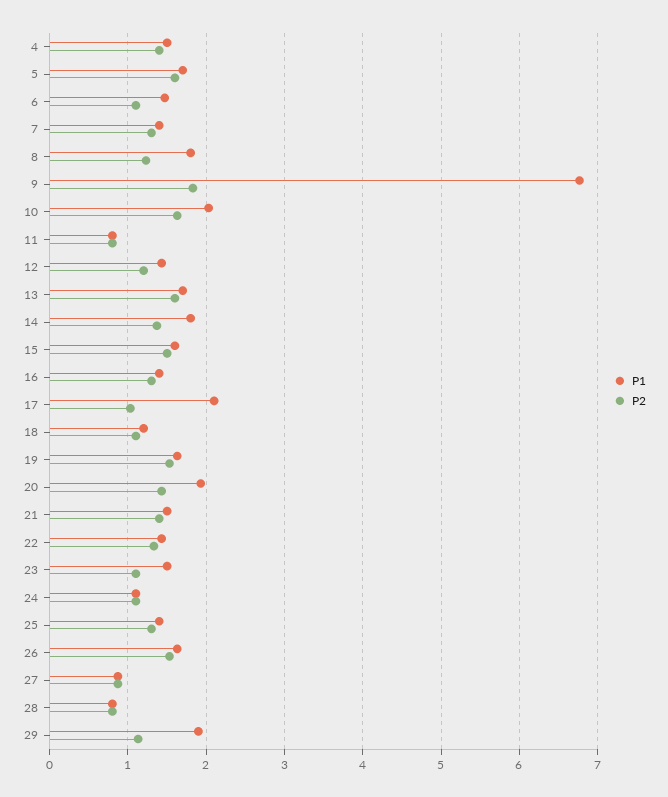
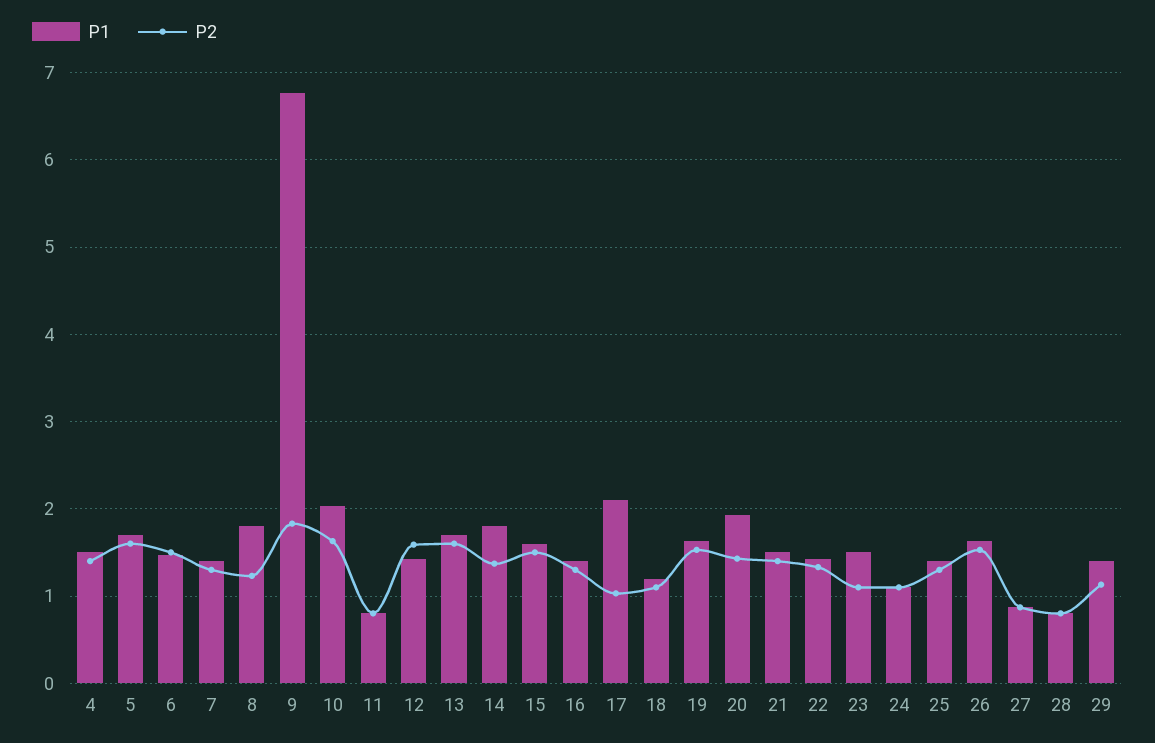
  {
    "P1": {
      "4": 1.5,
      "5": 1.7,
      "6": 1.5,
      "7": 1.4,
      "8": 1.8,
      "9": 6.8,
      "10": 2,
      "11": 0.8,
      "12": 1.4,
      "13": 1.7,
      "14": 1.8,
      "15": 1.6,
      "16": 1.4,
      "17": 2.1,
      "18": 1.2,
      "19": 1.6,
      "20": 1.9,
      "21": 1.5,
      "22": 1.4,
      "23": 1.5,
      "24": 1.1,
      "25": 1.4,
      "26": 1.6,
      "27": 0.9,
      "28": 0.8,
-     "29": 1.9
+     "29": 1.4
    },
    "P2": {
      "4": 1.4,
      "5": 1.6,
-     "6": 1.1,
+     "6": 1.5,
      "7": 1.3,
      "8": 1.2,
      "9": 1.8,
      "10": 1.6,
      "11": 0.8,
-     "12": 1.2,
+     "12": 1.6,
      "13": 1.6,
      "14": 1.4,
      "15": 1.5,
      "16": 1.3,
      "17": 1,
      "18": 1.1,
      "19": 1.5,
      "20": 1.4,
      "21": 1.4,
      "22": 1.3,
      "23": 1.1,
      "24": 1.1,
      "25": 1.3,
      "26": 1.5,
      "27": 0.9,
      "28": 0.8,
      "29": 1.1
    }
  }

